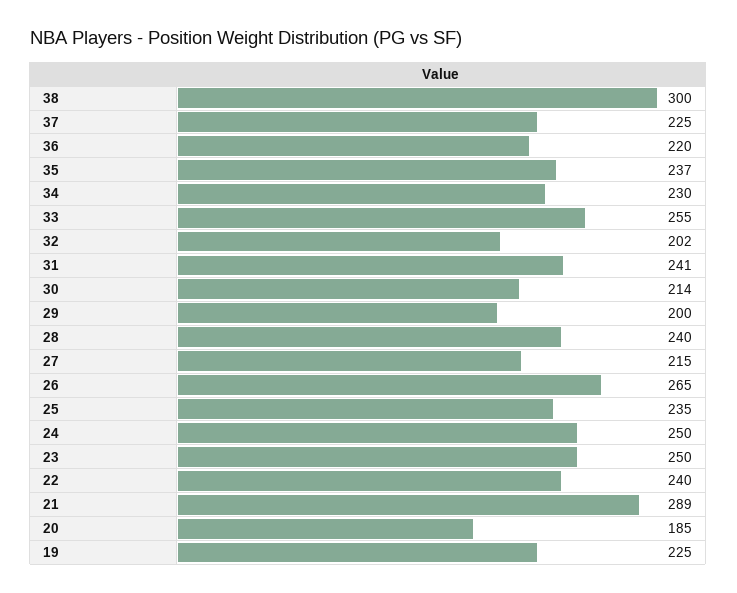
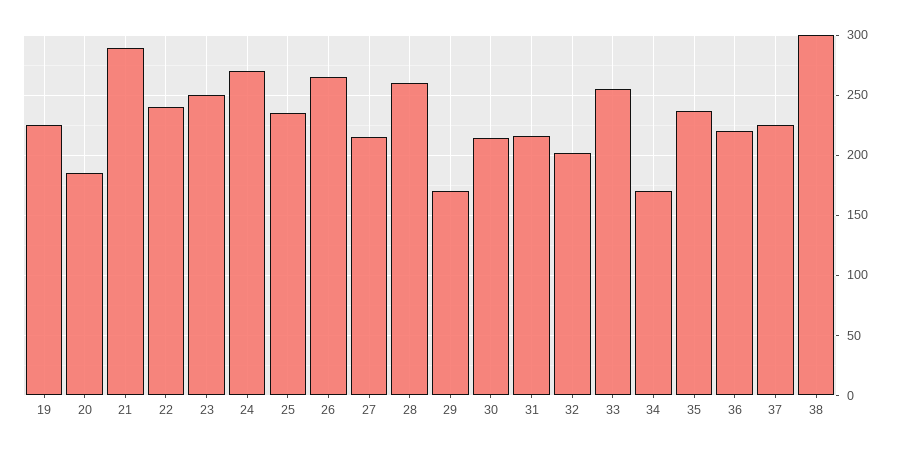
  {
    "38": 300,
    "37": 225,
    "36": 220,
    "35": 237,
-   "34": 230,
+   "34": 170,
    "33": 255,
    "32": 202,
-   "31": 241,
+   "31": 215,
    "30": 214,
-   "29": 200,
+   "29": 170,
-   "28": 240,
+   "28": 260,
    "27": 215,
    "26": 265,
    "25": 235,
-   "24": 250,
+   "24": 270,
    "23": 250,
    "22": 240,
    "21": 289,
    "20": 185,
    "19": 225
  }

